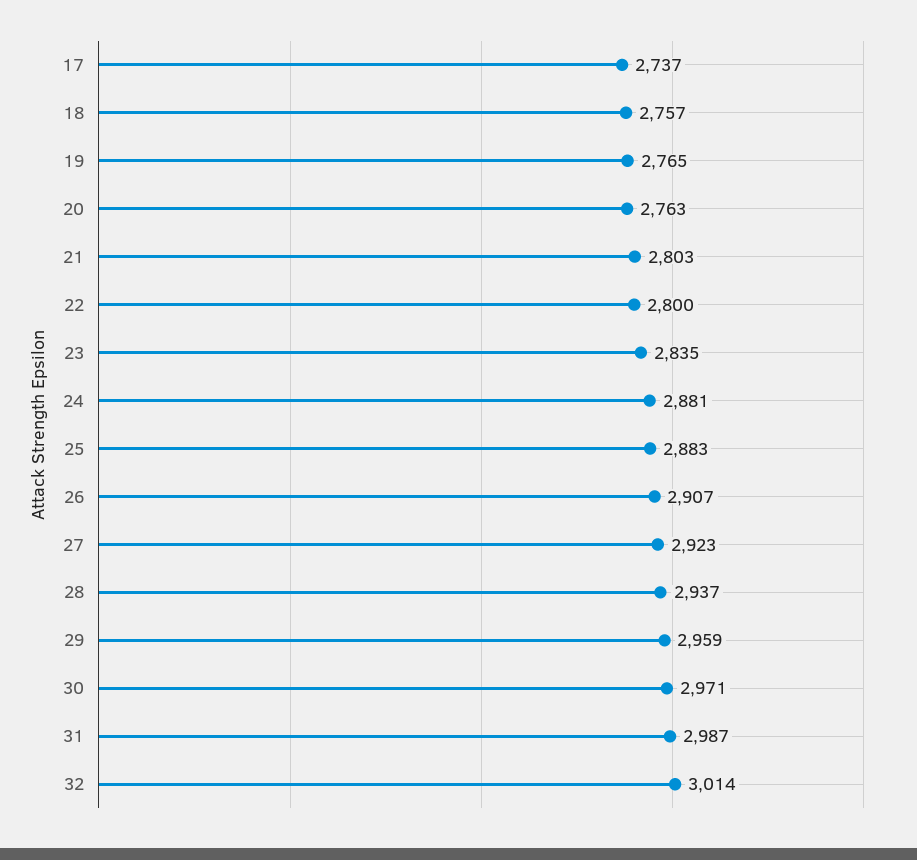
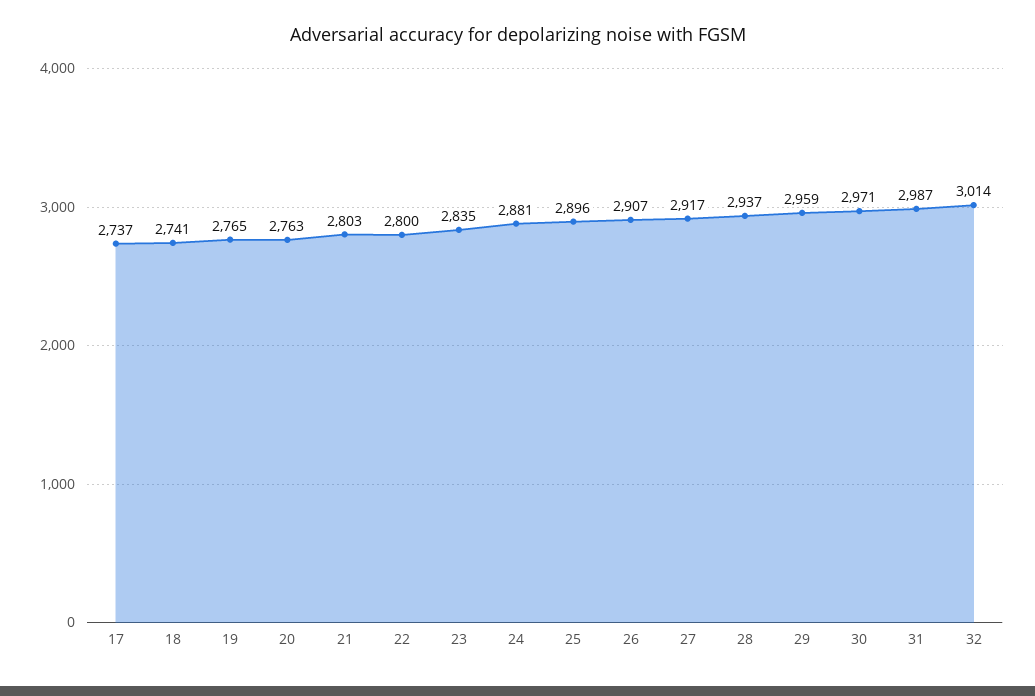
  {
    "17": 2737,
-   "18": 2757,
+   "18": 2741,
    "19": 2765,
    "20": 2763,
    "21": 2803,
    "22": 2800,
    "23": 2835,
    "24": 2881,
-   "25": 2883,
+   "25": 2896,
    "26": 2907,
-   "27": 2923,
+   "27": 2917,
    "28": 2937,
    "29": 2959,
    "30": 2971,
    "31": 2987,
    "32": 3014
  }

